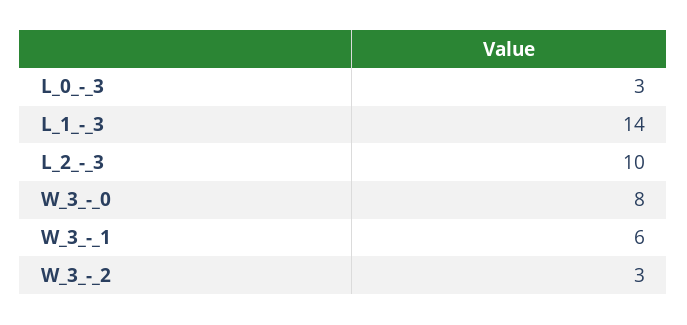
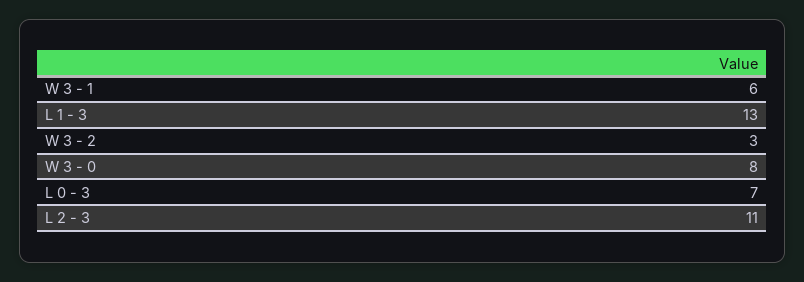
  {
-   "L_0_-_3": 3,
+   "L_0_-_3": 7,
-   "L_1_-_3": 14,
+   "L_1_-_3": 13,
-   "L_2_-_3": 10,
+   "L_2_-_3": 11,
    "W_3_-_0": 8,
    "W_3_-_1": 6,
    "W_3_-_2": 3
  }

